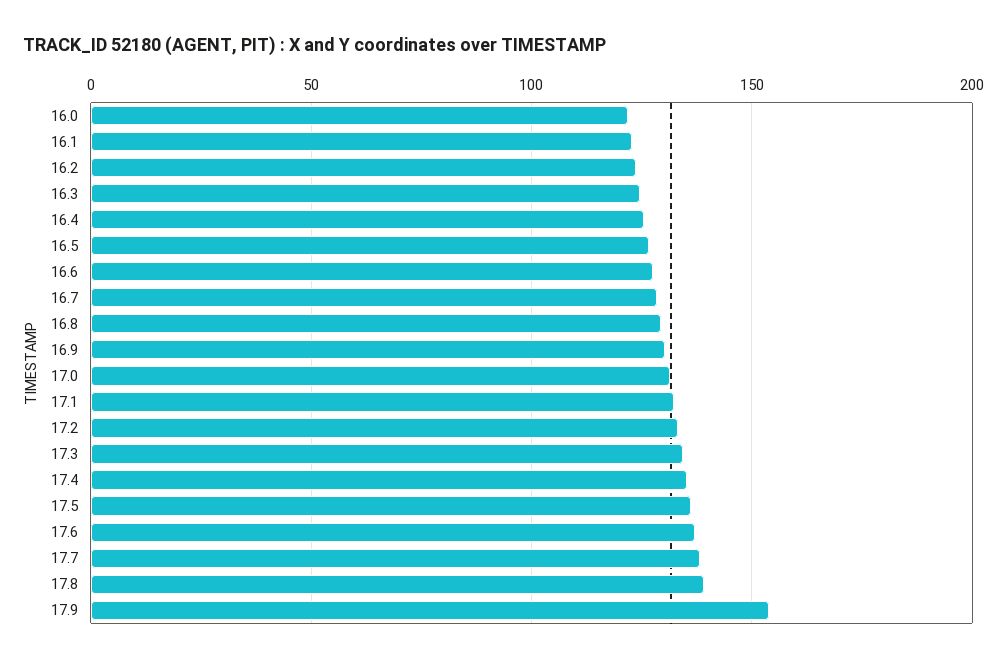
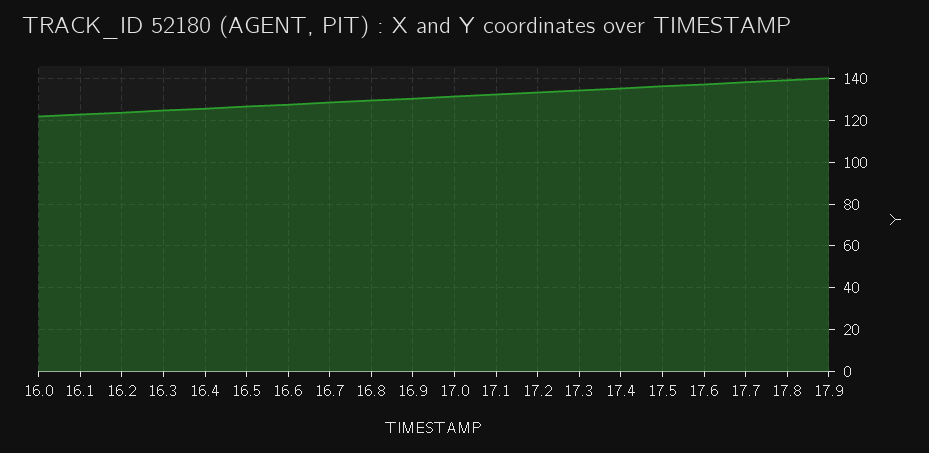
  {
    "16.0": 120,
    "16.1": 125,
    "16.2": 125,
    "16.3": 125,
    "16.4": 125,
    "16.5": 125,
    "16.6": 130,
    "16.7": 130,
    "16.8": 130,
    "16.9": 130,
    "17.0": 130,
    "17.1": 130,
    "17.2": 135,
    "17.3": 135,
    "17.4": 135,
    "17.5": 135,
    "17.6": 135,
    "17.7": 140,
    "17.8": 140,
-   "17.9": 155
+   "17.9": 140
  }

